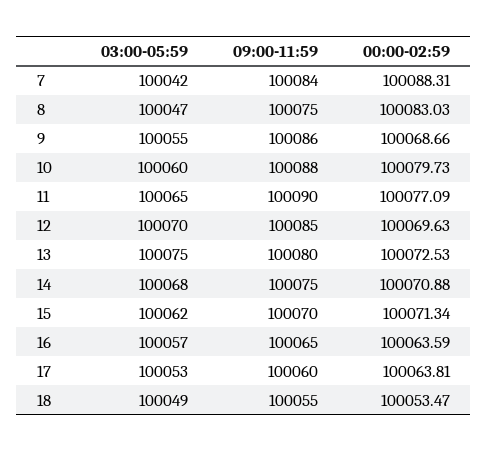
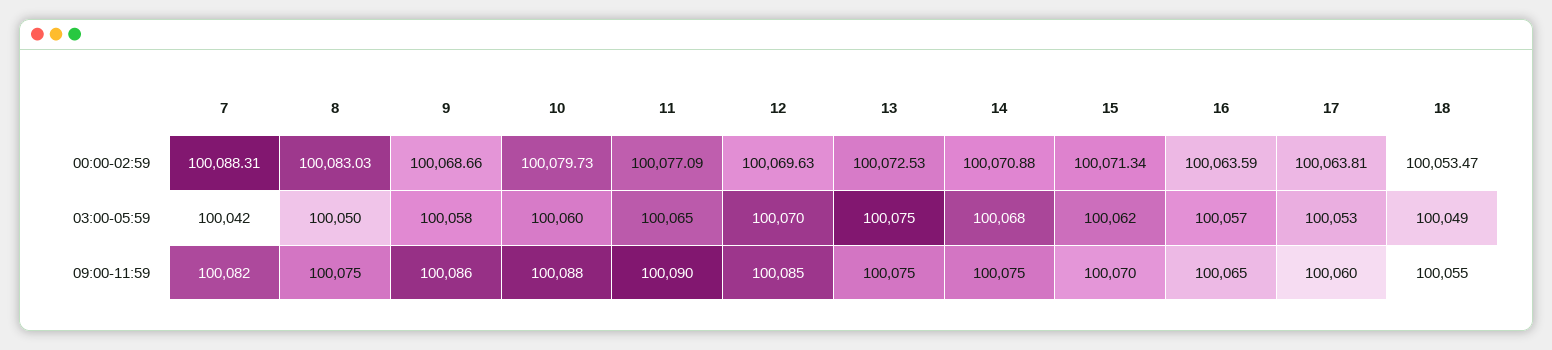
  {
    "03:00-05:59": {
      "7": 100042,
-     "8": 100047,
+     "8": 100050,
-     "9": 100055,
+     "9": 100058,
      "10": 100060,
      "11": 100065,
      "12": 100070,
      "13": 100075,
      "14": 100068,
      "15": 100062,
      "16": 100057,
      "17": 100053,
      "18": 100049
    },
    "09:00-11:59": {
-     "7": 100084,
+     "7": 100082,
      "8": 100075,
      "9": 100086,
      "10": 100088,
      "11": 100090,
      "12": 100085,
-     "13": 100080,
+     "13": 100075,
      "14": 100075,
      "15": 100070,
      "16": 100065,
      "17": 100060,
      "18": 100055
    },
    "00:00-02:59": {
      "7": 100088.31,
      "8": 100083.03,
      "9": 100068.66,
      "10": 100079.73,
      "11": 100077.09,
      "12": 100069.63,
      "13": 100072.53,
      "14": 100070.88,
      "15": 100071.34,
      "16": 100063.59,
      "17": 100063.81,
      "18": 100053.47
    }
  }

